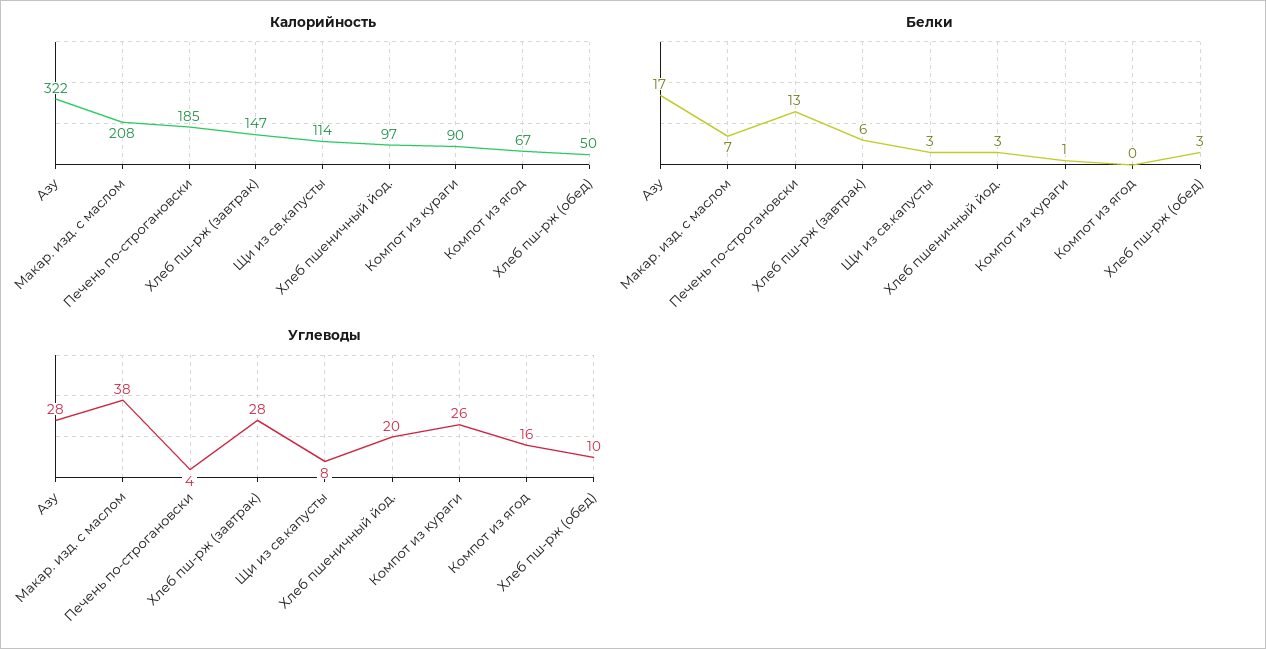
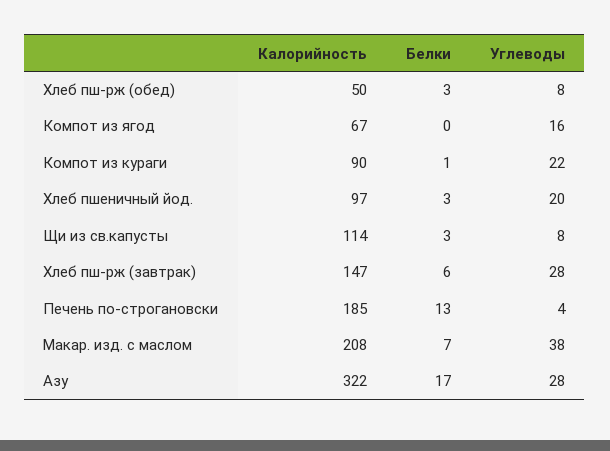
  {
    "Калорийность": {
      "Азу": 322,
      "Макар. изд. с маслом": 208,
      "Печень по-строгановски": 185,
      "Хлеб пш-рж (завтрак)": 147,
      "Щи из св.капусты": 114,
      "Хлеб пшеничный йод.": 97,
      "Компот из кураги": 90,
      "Компот из ягод": 67,
      "Хлеб пш-рж (обед)": 50
    },
    "Белки": {
      "Азу": 17,
      "Макар. изд. с маслом": 7,
      "Печень по-строгановски": 13,
      "Хлеб пш-рж (завтрак)": 6,
      "Щи из св.капусты": 3,
      "Хлеб пшеничный йод.": 3,
      "Компот из кураги": 1,
      "Компот из ягод": 0,
      "Хлеб пш-рж (обед)": 3
    },
    "Углеводы": {
      "Азу": 28,
      "Макар. изд. с маслом": 38,
      "Печень по-строгановски": 4,
      "Хлеб пш-рж (завтрак)": 28,
      "Щи из св.капусты": 8,
      "Хлеб пшеничный йод.": 20,
-     "Компот из кураги": 26,
+     "Компот из кураги": 22,
      "Компот из ягод": 16,
-     "Хлеб пш-рж (обед)": 10
+     "Хлеб пш-рж (обед)": 8
    }
  }

